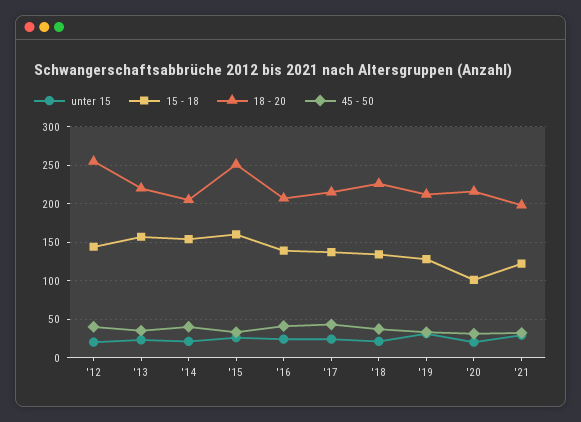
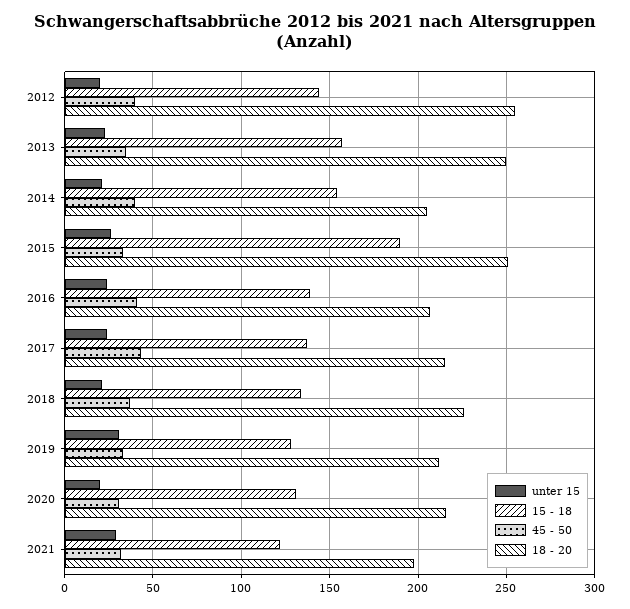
  {
    "unter 15": {
      "'12": 20,
      "'13": 25,
      "'14": 20,
      "'15": 25,
      "'16": 25,
      "'17": 25,
      "'18": 20,
      "'19": 30,
      "'20": 20,
      "'21": 30
    },
    "15 - 18": {
      "'12": 145,
      "'13": 155,
      "'14": 155,
-     "'15": 160,
+     "'15": 190,
      "'16": 140,
      "'17": 135,
      "'18": 135,
      "'19": 130,
-     "'20": 100,
+     "'20": 130,
      "'21": 120
    },
    "18 - 20": {
      "'12": 255,
-     "'13": 220,
+     "'13": 250,
      "'14": 205,
      "'15": 250,
      "'16": 205,
      "'17": 215,
      "'18": 225,
      "'19": 210,
      "'20": 215,
      "'21": 200
    },
    "45 - 50": {
      "'12": 40,
      "'13": 35,
      "'14": 40,
      "'15": 35,
      "'16": 40,
      "'17": 45,
      "'18": 35,
      "'19": 35,
      "'20": 30,
      "'21": 30
    }
  }

